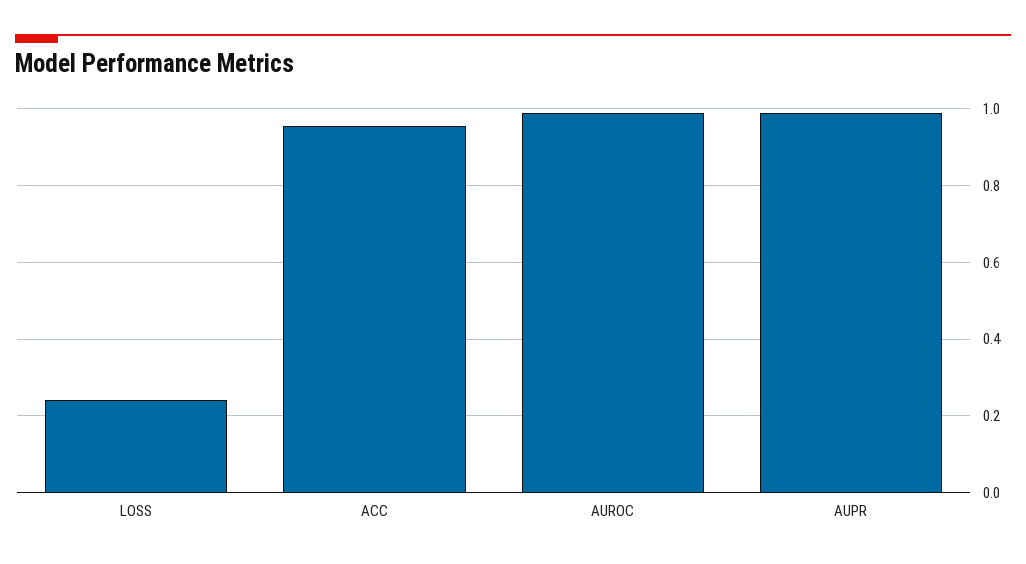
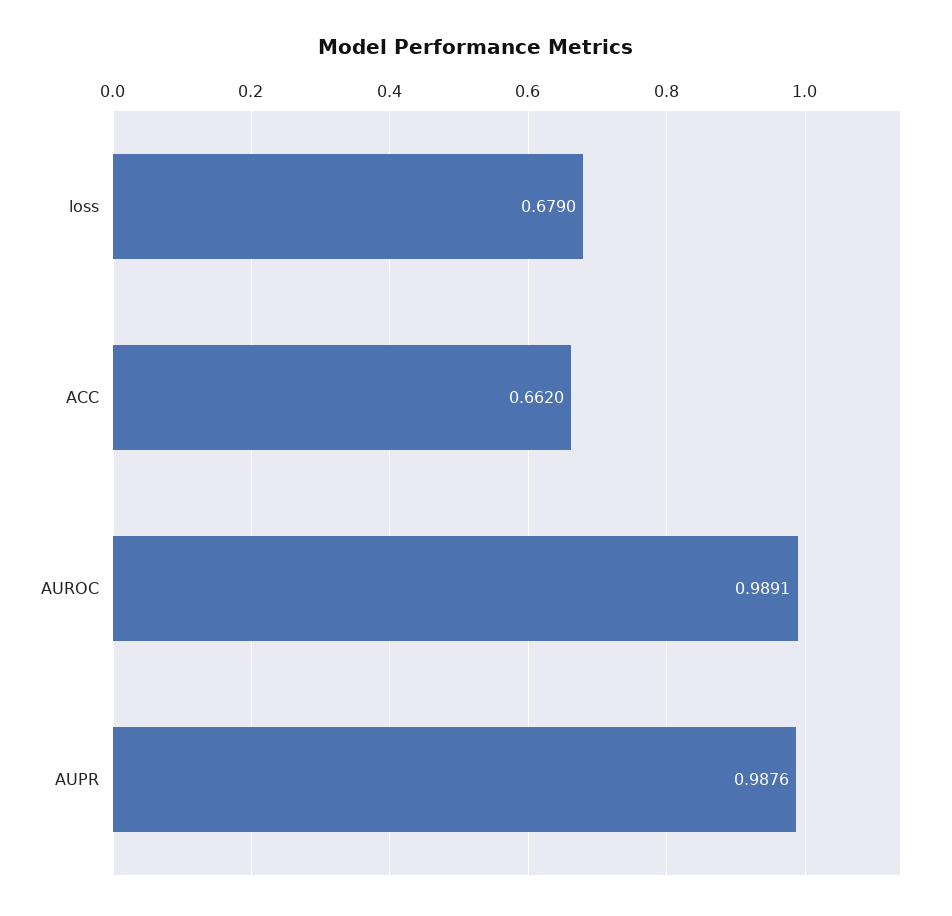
  {
-   "LOSS": 0.24,
+   "LOSS": 0.679,
-   "ACC": 0.96,
+   "ACC": 0.662,
    "AUROC": 0.9891,
    "AUPR": 0.9876
  }

